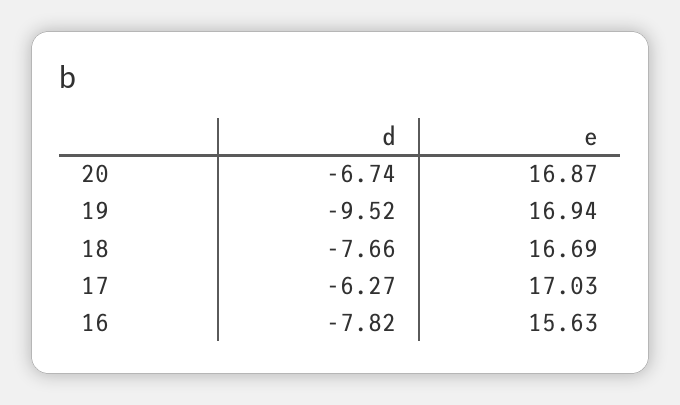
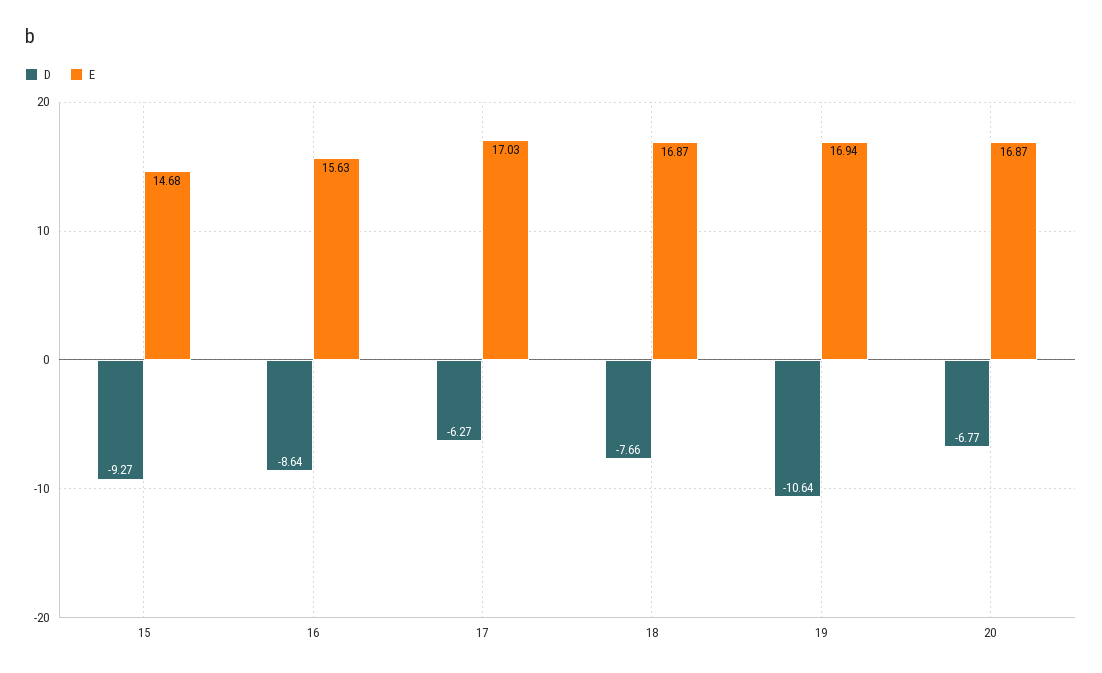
  {
    "d": {
-     "20": -6.74,
+     "20": -6.77,
-     "19": -9.52,
+     "19": -10.64,
      "18": -7.66,
      "17": -6.27,
-     "16": -7.82
+     "16": -8.64,
+     "15": -9.27
    },
    "e": {
      "20": 16.87,
      "19": 16.94,
-     "18": 16.69,
+     "18": 16.87,
      "17": 17.03,
-     "16": 15.63
+     "16": 15.63,
+     "15": 14.68
    }
  }

